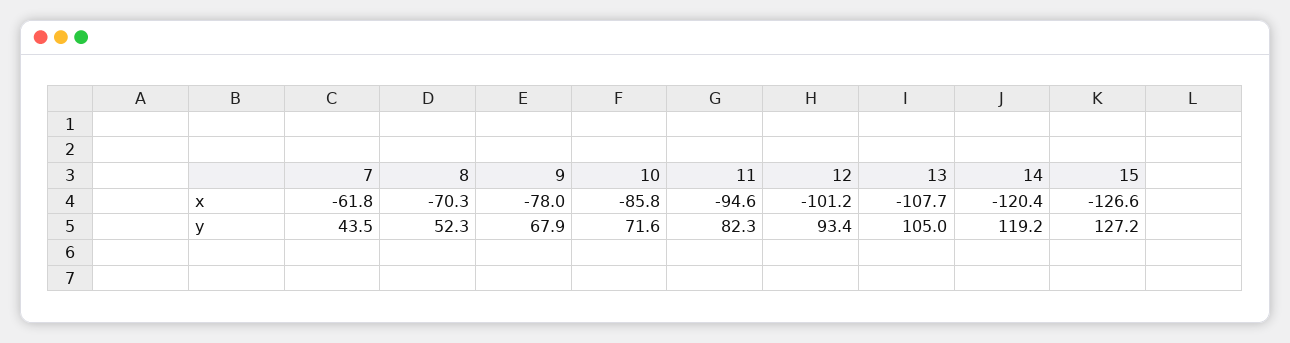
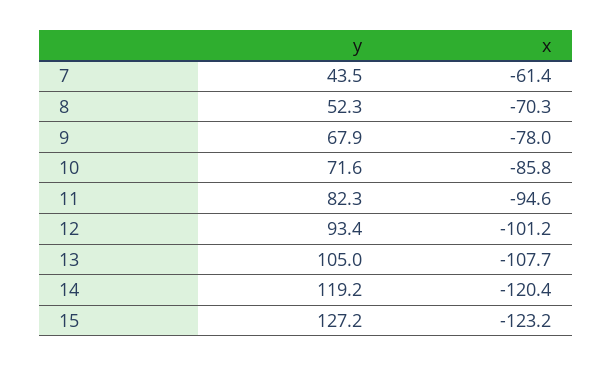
  {
    "7": {
-     "x": -61.8,
+     "x": -61.4,
      "y": 43.5
    },
    "8": {
      "x": -70.3,
      "y": 52.3
    },
    "9": {
      "x": -78,
      "y": 67.9
    },
    "10": {
      "x": -85.8,
      "y": 71.6
    },
    "11": {
      "x": -94.6,
      "y": 82.3
    },
    "12": {
      "x": -101.2,
      "y": 93.4
    },
    "13": {
      "x": -107.7,
      "y": 105
    },
    "14": {
      "x": -120.4,
      "y": 119.2
    },
    "15": {
-     "x": -126.6,
+     "x": -123.2,
      "y": 127.2
    }
  }

